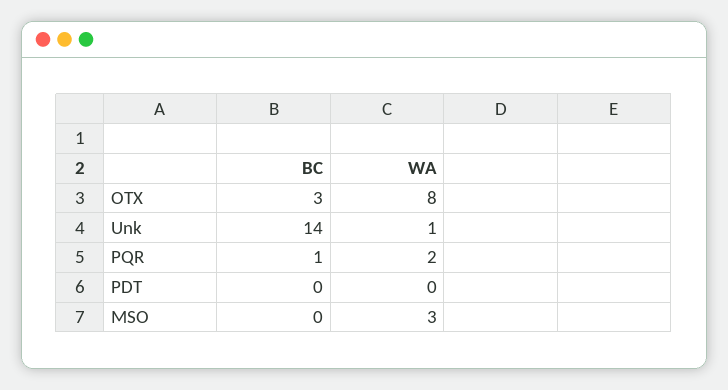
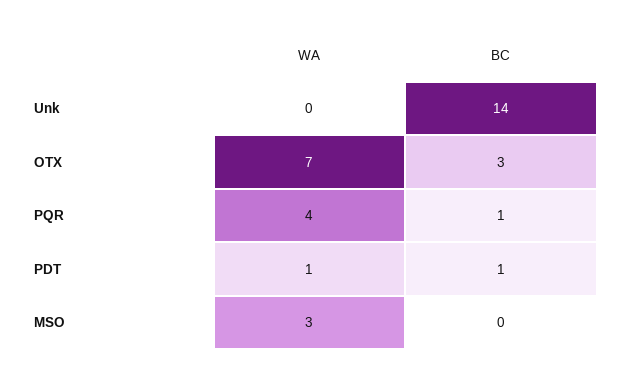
  {
    "BC": {
      "OTX": 3,
      "Unk": 14,
      "PQR": 1,
-     "PDT": 0,
+     "PDT": 1,
      "MSO": 0
    },
    "WA": {
-     "OTX": 8,
+     "OTX": 7,
-     "Unk": 1,
+     "Unk": 0,
-     "PQR": 2,
+     "PQR": 4,
-     "PDT": 0,
+     "PDT": 1,
      "MSO": 3
    }
  }

